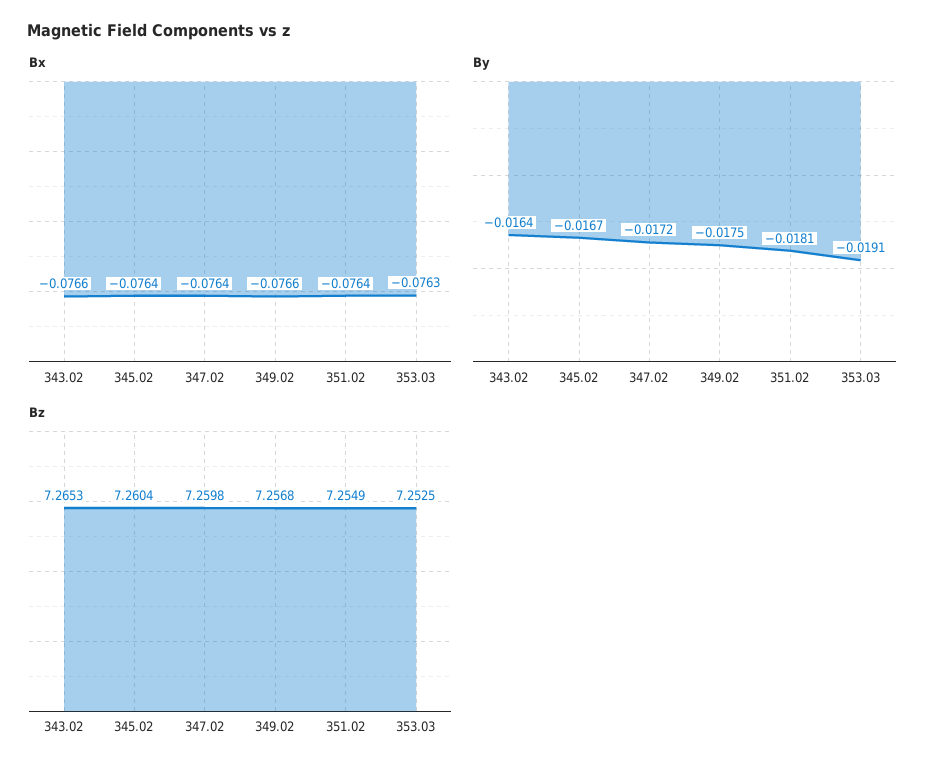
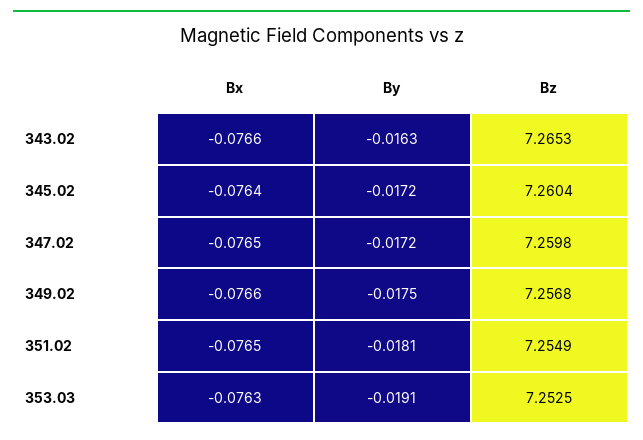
  {
    "Bx": {
      "343.02": -0.0766,
      "345.02": -0.0764,
-     "347.02": -0.0764,
+     "347.02": -0.0765,
      "349.02": -0.0766,
-     "351.02": -0.0764,
+     "351.02": -0.0765,
      "353.03": -0.0763
    },
    "By": {
-     "343.02": -0.0164,
+     "343.02": -0.0163,
-     "345.02": -0.0167,
+     "345.02": -0.0172,
      "347.02": -0.0172,
      "349.02": -0.0175,
      "351.02": -0.0181,
      "353.03": -0.0191
    },
    "Bz": {
      "343.02": 7.2653,
      "345.02": 7.2604,
      "347.02": 7.2598,
      "349.02": 7.2568,
      "351.02": 7.2549,
      "353.03": 7.2525
    }
  }

